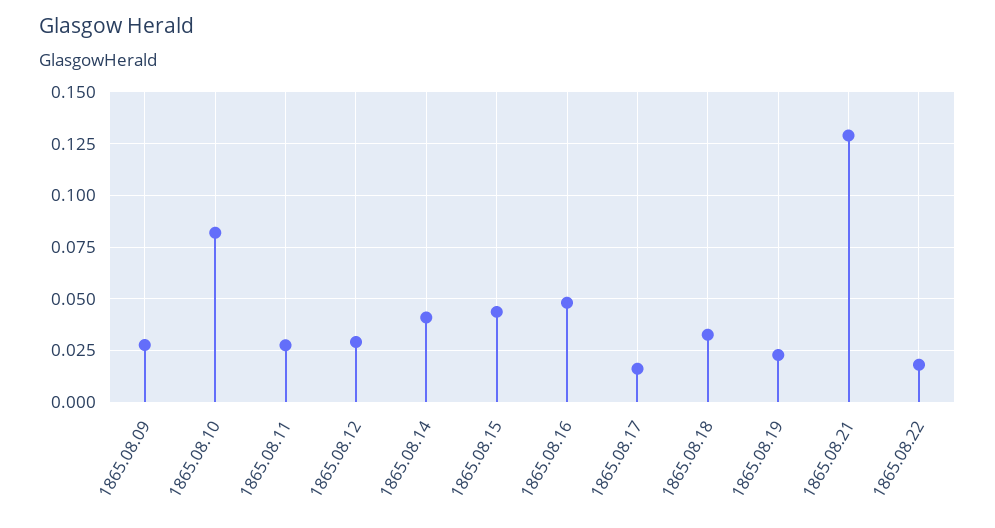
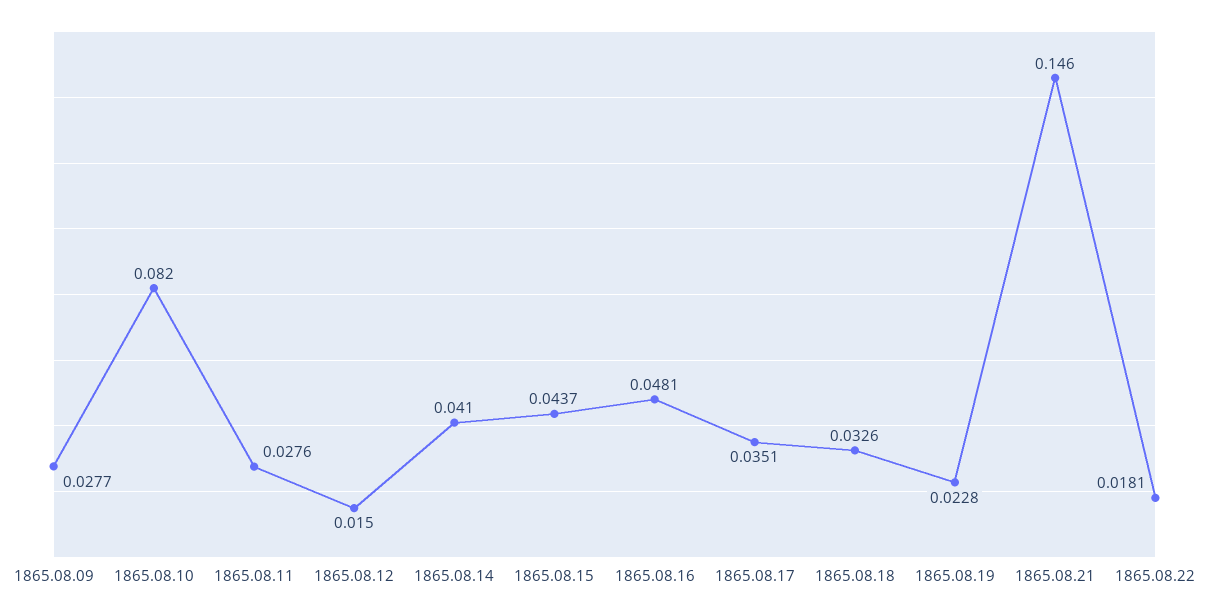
  {
    "1865.08.09": 0.0277,
    "1865.08.10": 0.082,
    "1865.08.11": 0.0276,
-   "1865.08.12": 0.03,
+   "1865.08.12": 0.015,
    "1865.08.14": 0.041,
    "1865.08.15": 0.0437,
    "1865.08.16": 0.0481,
-   "1865.08.17": 0.015,
+   "1865.08.17": 0.0351,
    "1865.08.18": 0.0326,
    "1865.08.19": 0.0228,
-   "1865.08.21": 0.13,
+   "1865.08.21": 0.146,
    "1865.08.22": 0.0181
  }

